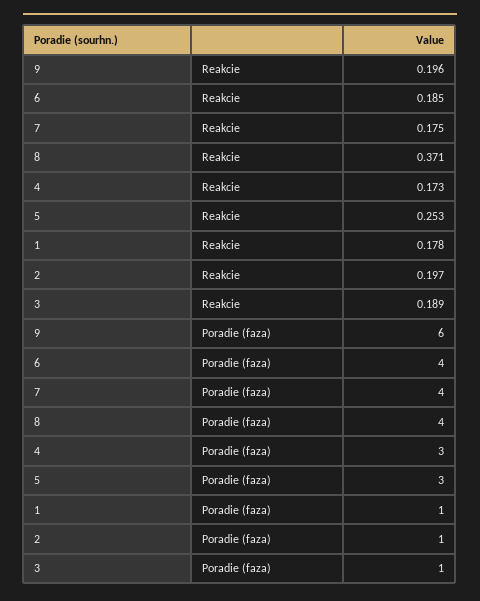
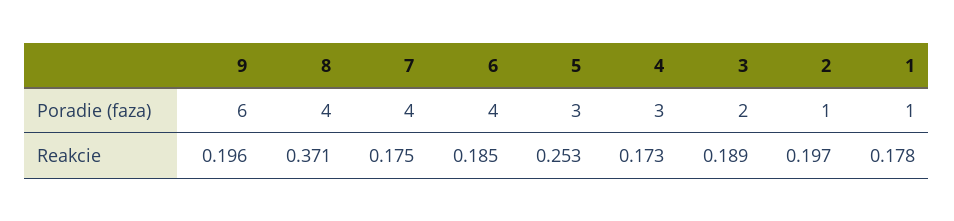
  {
    "9": {
      "Reakcie": 0.196,
      "Poradie (faza)": 6
    },
    "6": {
      "Reakcie": 0.185,
      "Poradie (faza)": 4
    },
    "7": {
      "Reakcie": 0.175,
      "Poradie (faza)": 4
    },
    "8": {
      "Reakcie": 0.371,
      "Poradie (faza)": 4
    },
    "4": {
      "Reakcie": 0.173,
      "Poradie (faza)": 3
    },
    "5": {
      "Reakcie": 0.253,
      "Poradie (faza)": 3
    },
    "1": {
      "Reakcie": 0.178,
      "Poradie (faza)": 1
    },
    "2": {
      "Reakcie": 0.197,
      "Poradie (faza)": 1
    },
    "3": {
      "Reakcie": 0.189,
-     "Poradie (faza)": 1
+     "Poradie (faza)": 2
    }
  }

